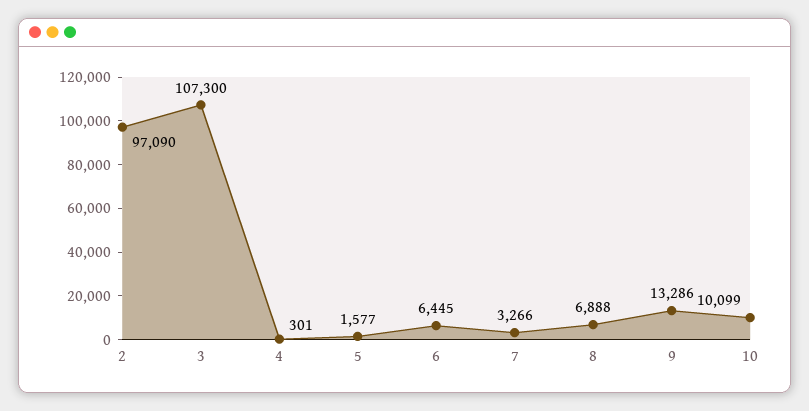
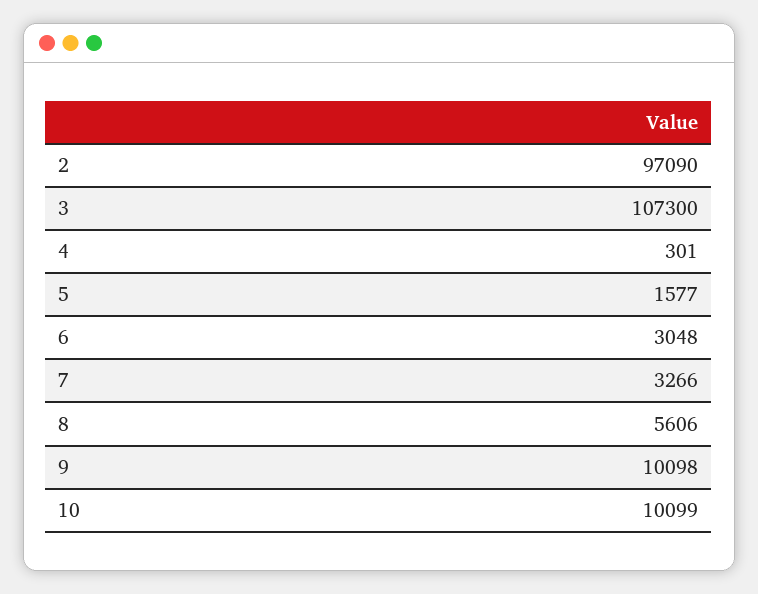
  {
    "2": 97090,
    "3": 107300,
    "4": 301,
    "5": 1577,
-   "6": 6445,
+   "6": 3048,
    "7": 3266,
-   "8": 6888,
+   "8": 5606,
-   "9": 13286,
+   "9": 10098,
    "10": 10099
  }

